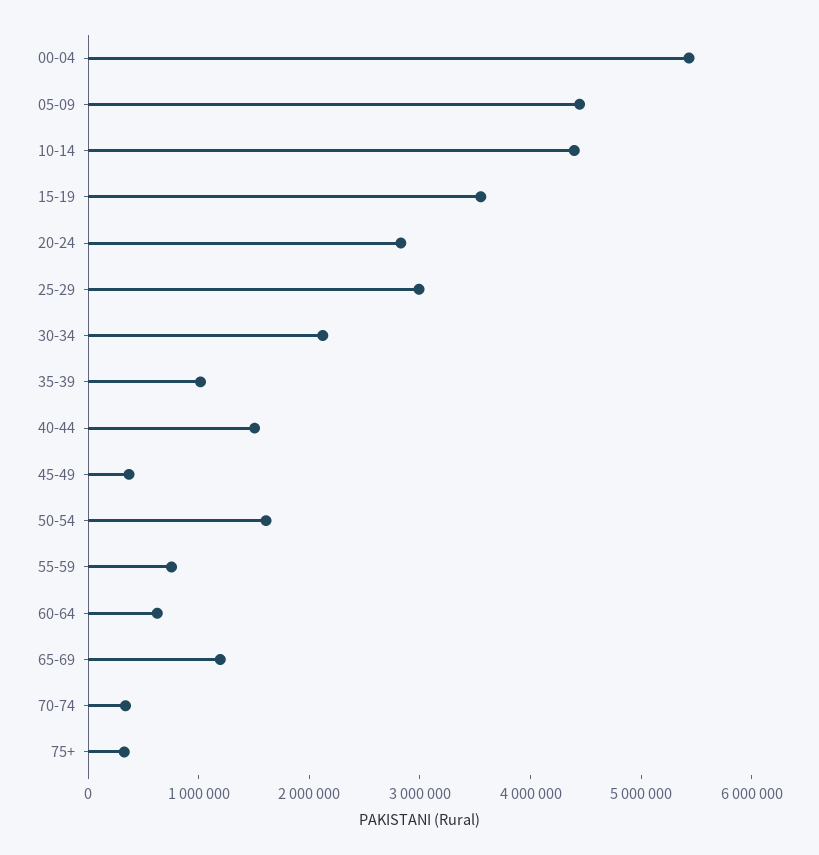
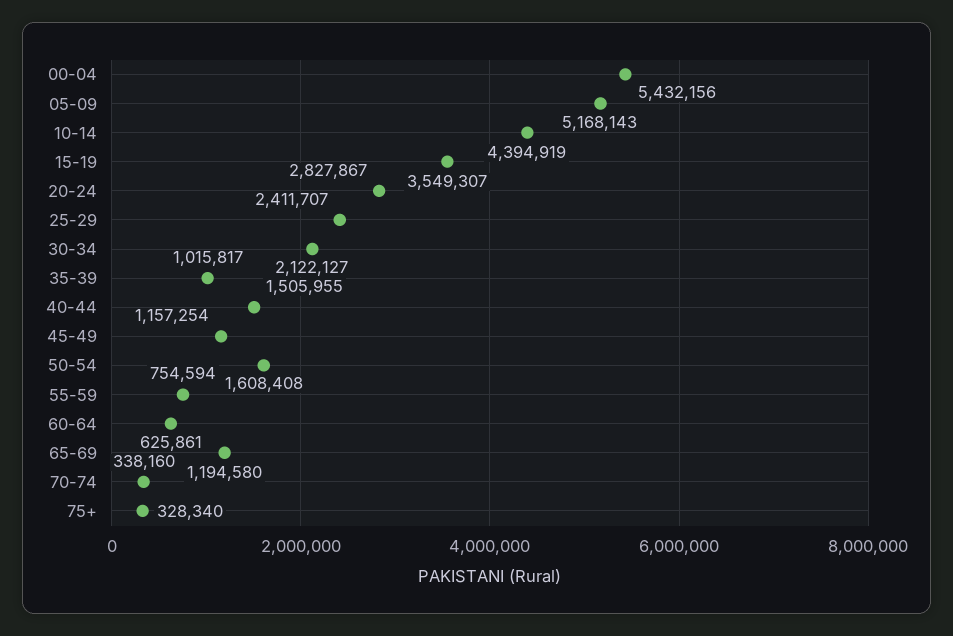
  {
    "00-04": 5432156,
-   "05-09": 4400000,
+   "05-09": 5168143,
    "10-14": 4394919,
    "15-19": 3549307,
    "20-24": 2827867,
-   "25-29": 3000000,
+   "25-29": 2411707,
    "30-34": 2122127,
    "35-39": 1015817,
    "40-44": 1505955,
-   "45-49": 400000,
+   "45-49": 1157254,
    "50-54": 1608408,
    "55-59": 754594,
    "60-64": 625861,
    "65-69": 1194580,
    "70-74": 338160,
    "75+": 328340
  }

